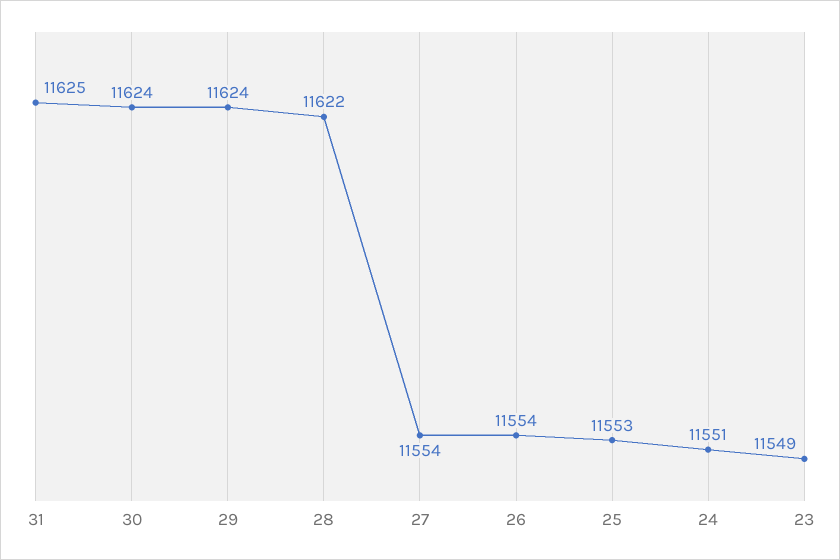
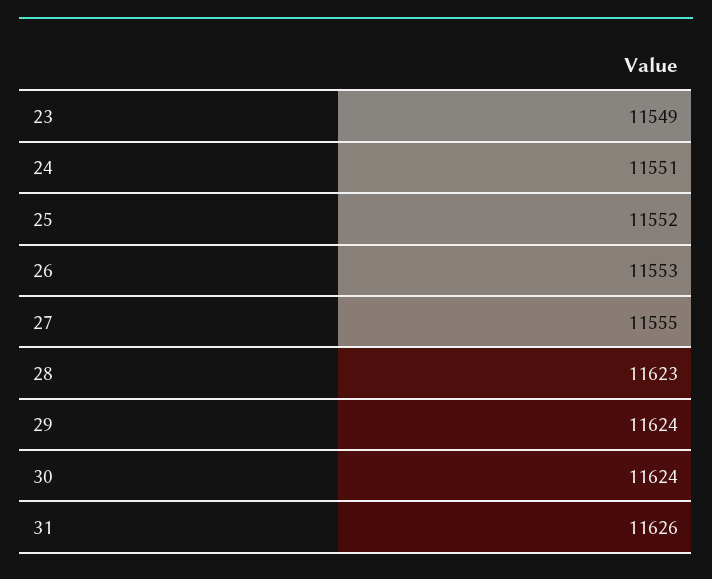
  {
-   "31": 11625,
+   "31": 11626,
    "30": 11624,
    "29": 11624,
-   "28": 11622,
+   "28": 11623,
-   "27": 11554,
+   "27": 11555,
-   "26": 11554,
+   "26": 11553,
-   "25": 11553,
+   "25": 11552,
    "24": 11551,
    "23": 11549
  }

